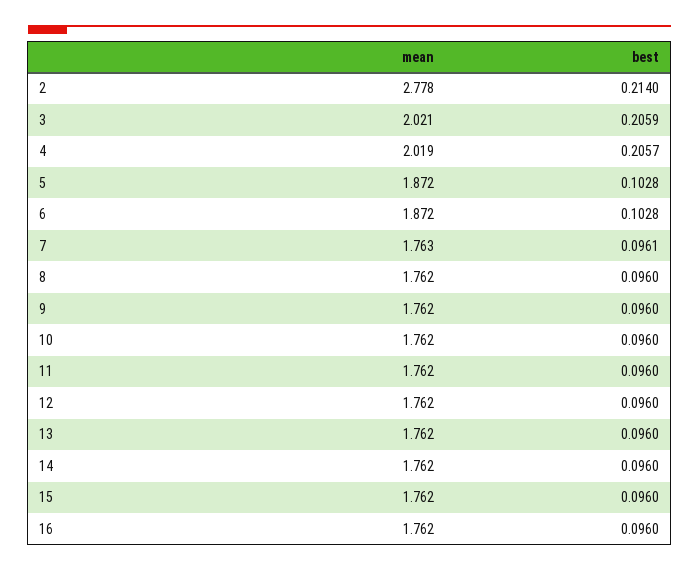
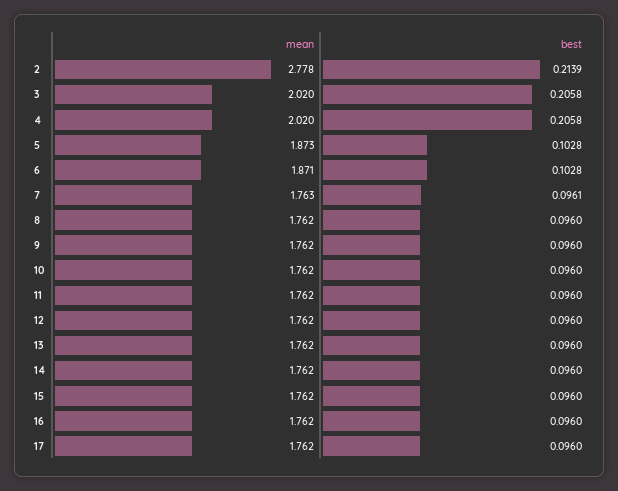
  {
    "mean": {
      "2": 2.778,
-     "3": 2.021,
+     "3": 2.02,
-     "4": 2.019,
+     "4": 2.02,
-     "5": 1.872,
+     "5": 1.873,
-     "6": 1.872,
+     "6": 1.871,
      "7": 1.763,
      "8": 1.762,
      "9": 1.762,
      "10": 1.762,
      "11": 1.762,
      "12": 1.762,
      "13": 1.762,
      "14": 1.762,
      "15": 1.762,
-     "16": 1.762
+     "16": 1.762,
+     "17": 1.762
    },
    "best": {
-     "2": 0.214,
+     "2": 0.2139,
-     "3": 0.2059,
+     "3": 0.2058,
-     "4": 0.2057,
+     "4": 0.2058,
      "5": 0.1028,
      "6": 0.1028,
      "7": 0.0961,
      "8": 0.096,
      "9": 0.096,
      "10": 0.096,
      "11": 0.096,
      "12": 0.096,
      "13": 0.096,
      "14": 0.096,
      "15": 0.096,
-     "16": 0.096
+     "16": 0.096,
+     "17": 0.096
    }
  }

